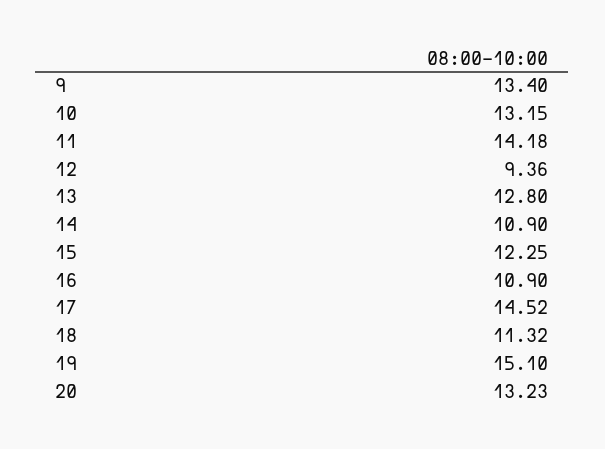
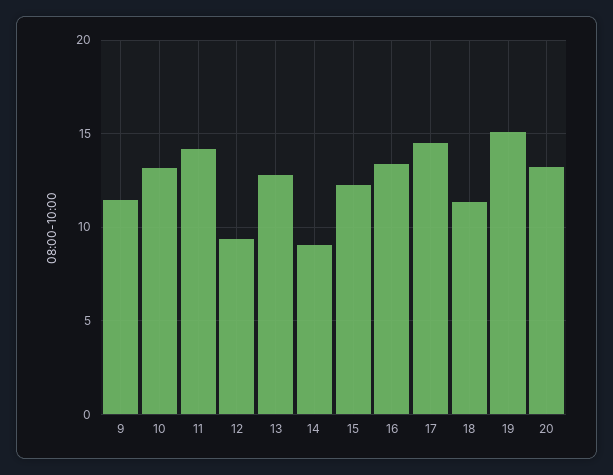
  {
-   "9": 13.4,
+   "9": 11.5,
    "10": 13.15,
    "11": 14.18,
    "12": 9.36,
    "13": 12.8,
-   "14": 10.9,
+   "14": 9,
    "15": 12.25,
-   "16": 10.9,
+   "16": 13.5,
    "17": 14.52,
    "18": 11.32,
    "19": 15.1,
    "20": 13.23
  }

